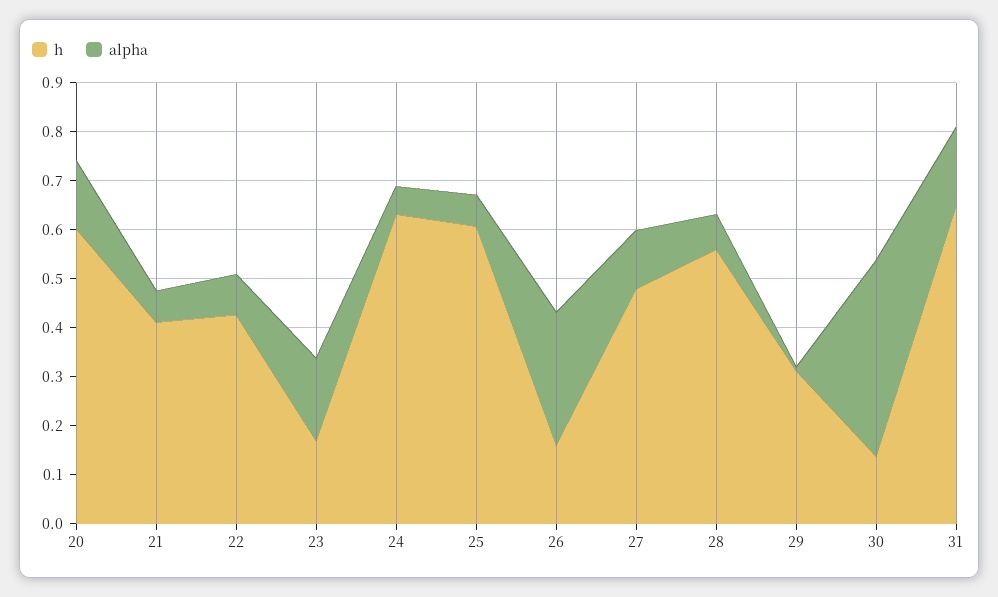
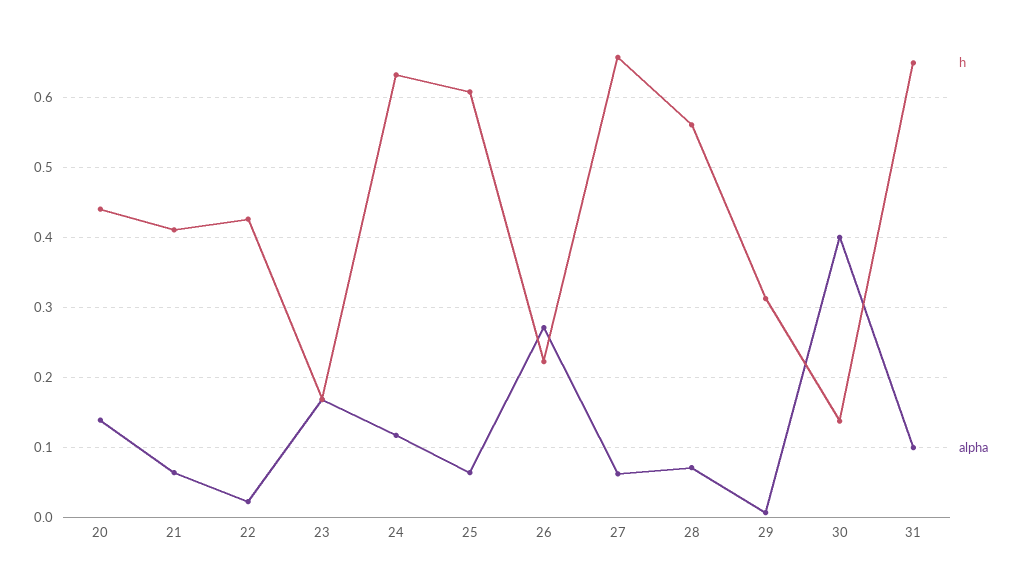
  {
    "h": {
-     "20": 0.6,
+     "20": 0.44,
      "21": 0.41,
      "22": 0.43,
      "23": 0.17,
      "24": 0.63,
      "25": 0.61,
-     "26": 0.16,
+     "26": 0.22,
-     "27": 0.48,
+     "27": 0.66,
      "28": 0.56,
      "29": 0.31,
      "30": 0.14,
      "31": 0.65
    },
    "alpha": {
      "20": 0.14,
      "21": 0.06,
-     "22": 0.08,
+     "22": 0.02,
      "23": 0.17,
-     "24": 0.06,
+     "24": 0.12,
      "25": 0.06,
      "26": 0.27,
-     "27": 0.12,
+     "27": 0.06,
      "28": 0.07,
      "29": 0.01,
      "30": 0.4,
-     "31": 0.16
+     "31": 0.1
    }
  }

